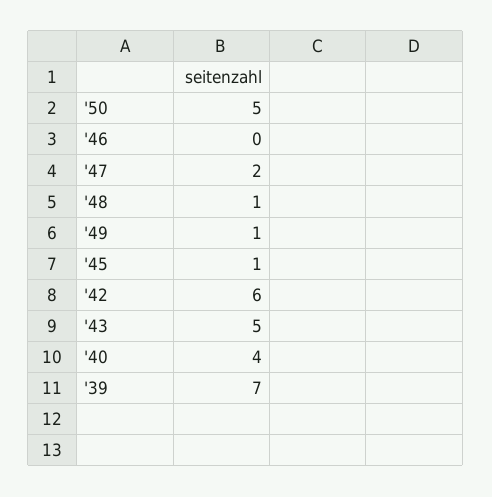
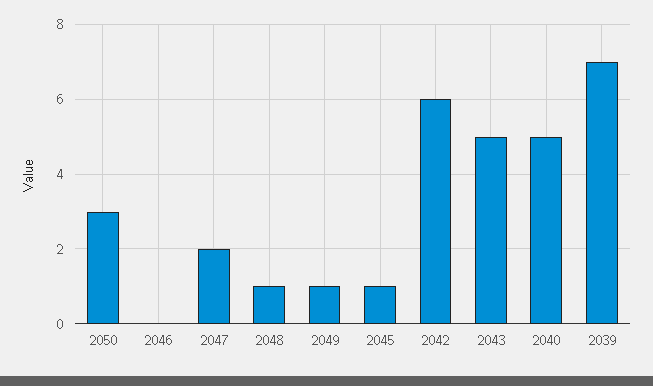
  {
-   "'50": 5,
+   "'50": 3,
    "'46": 0,
    "'47": 2,
    "'48": 1,
    "'49": 1,
    "'45": 1,
    "'42": 6,
    "'43": 5,
-   "'40": 4,
+   "'40": 5,
    "'39": 7
  }

